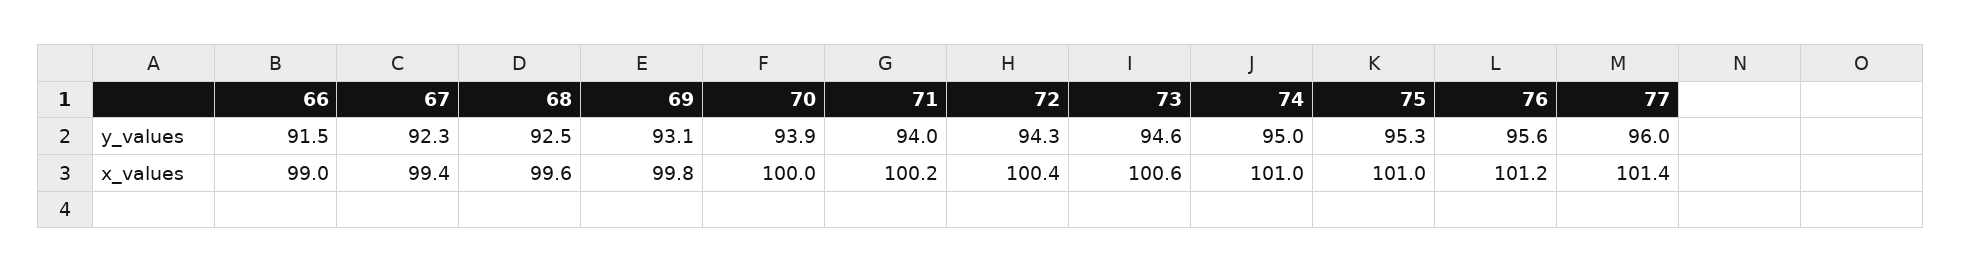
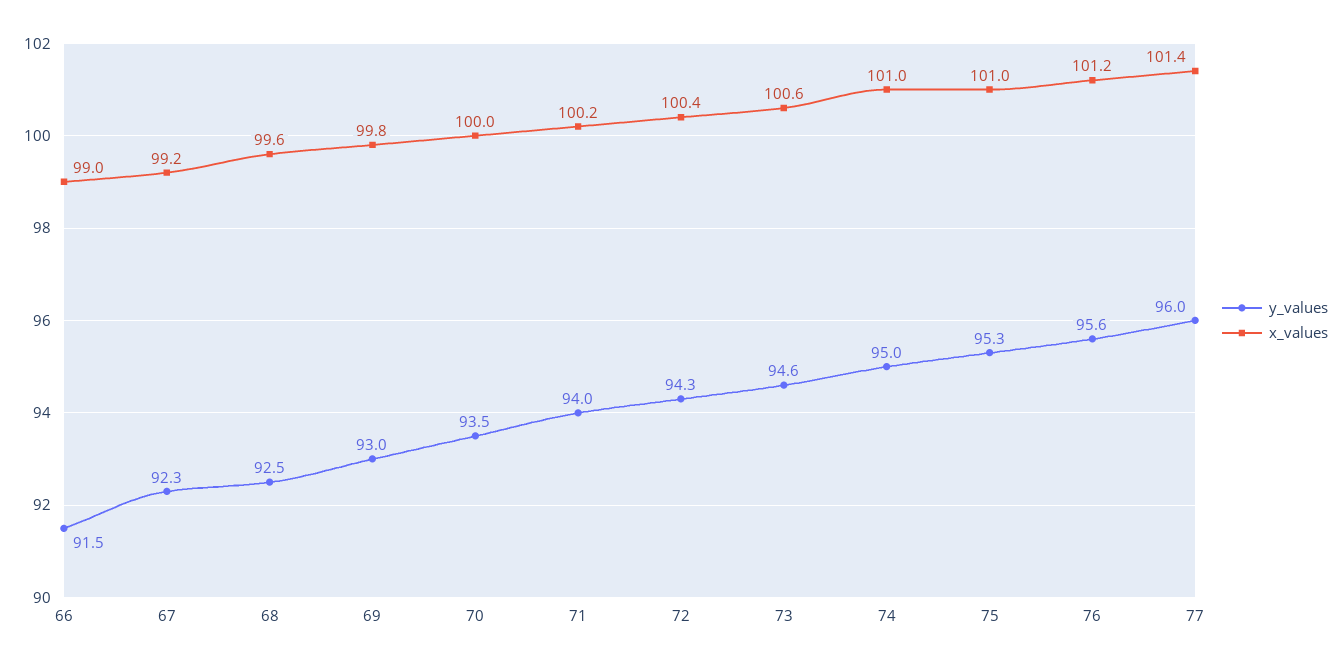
  {
    "y_values": {
      "66": 91.5,
      "67": 92.3,
      "68": 92.5,
-     "69": 93.1,
+     "69": 93,
-     "70": 93.9,
+     "70": 93.5,
      "71": 94,
      "72": 94.3,
      "73": 94.6,
      "74": 95,
      "75": 95.3,
      "76": 95.6,
      "77": 96
    },
    "x_values": {
      "66": 99,
-     "67": 99.4,
+     "67": 99.2,
      "68": 99.6,
      "69": 99.8,
      "70": 100,
      "71": 100.2,
      "72": 100.4,
      "73": 100.6,
      "74": 101,
      "75": 101,
      "76": 101.2,
      "77": 101.4
    }
  }

